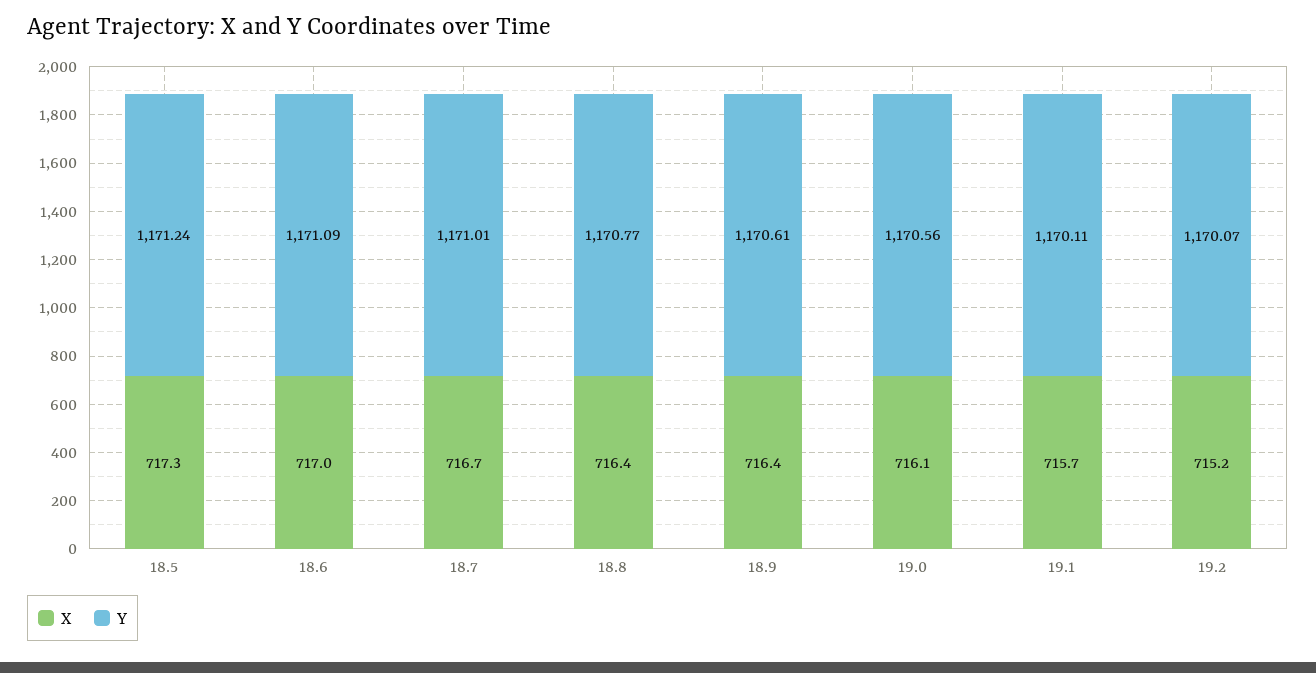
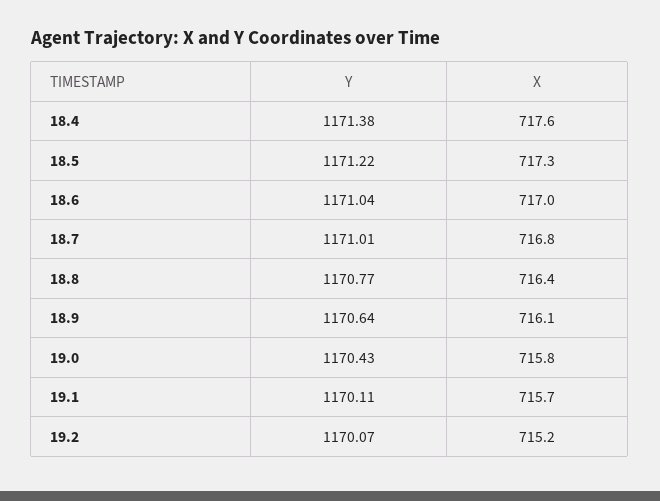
  {
    "X": {
      "18.5": 717.3,
      "18.6": 717,
-     "18.7": 716.7,
+     "18.7": 716.8,
      "18.8": 716.4,
-     "18.9": 716.4,
+     "18.9": 716.1,
-     "19.0": 716.1,
+     "19.0": 715.8,
      "19.1": 715.7,
-     "19.2": 715.2
+     "19.2": 715.2,
+     "18.4": 717.6
    },
    "Y": {
-     "18.5": 1171.24,
+     "18.5": 1171.22,
-     "18.6": 1171.09,
+     "18.6": 1171.04,
      "18.7": 1171.01,
      "18.8": 1170.77,
-     "18.9": 1170.61,
+     "18.9": 1170.64,
-     "19.0": 1170.56,
+     "19.0": 1170.43,
      "19.1": 1170.11,
-     "19.2": 1170.07
+     "19.2": 1170.07,
+     "18.4": 1171.38
    }
  }

